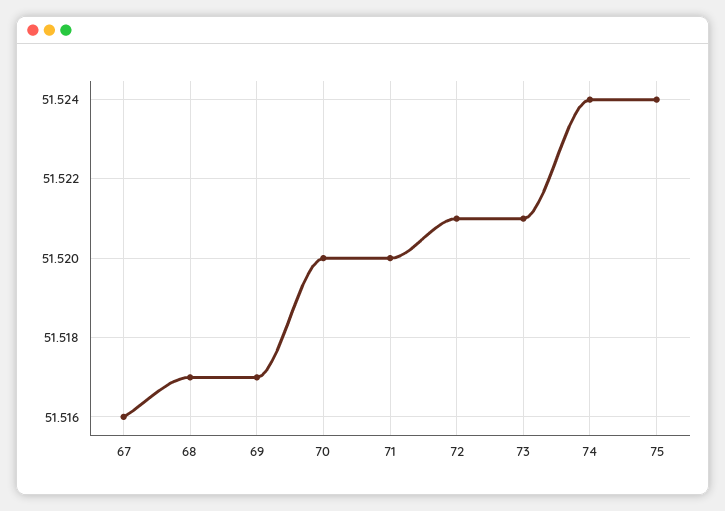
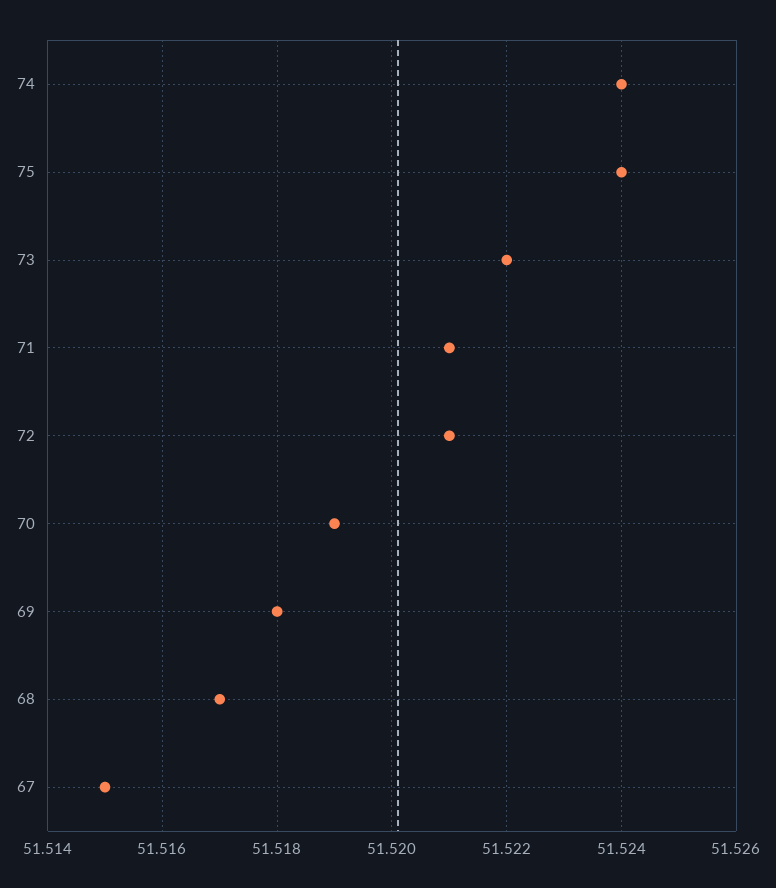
  {
-   "67": 51.516,
+   "67": 51.515,
    "68": 51.517,
-   "69": 51.517,
+   "69": 51.518,
-   "70": 51.52,
+   "70": 51.519,
-   "71": 51.52,
+   "71": 51.521,
    "72": 51.521,
-   "73": 51.521,
+   "73": 51.522,
    "74": 51.524,
    "75": 51.524
  }

